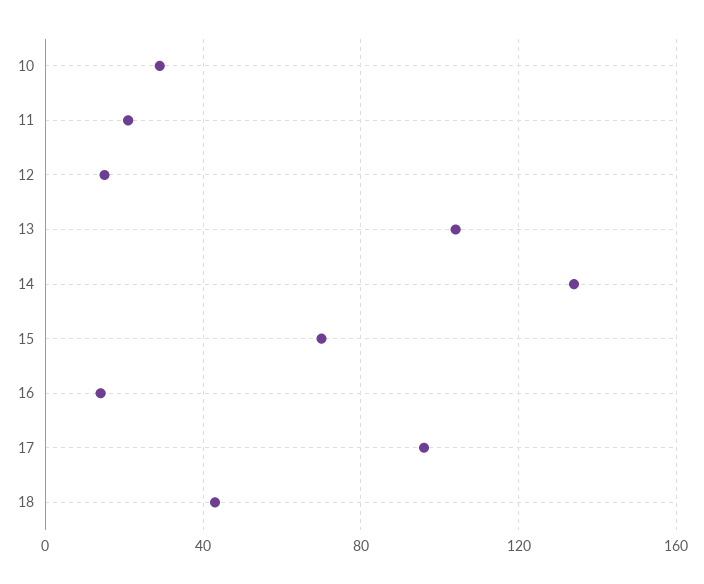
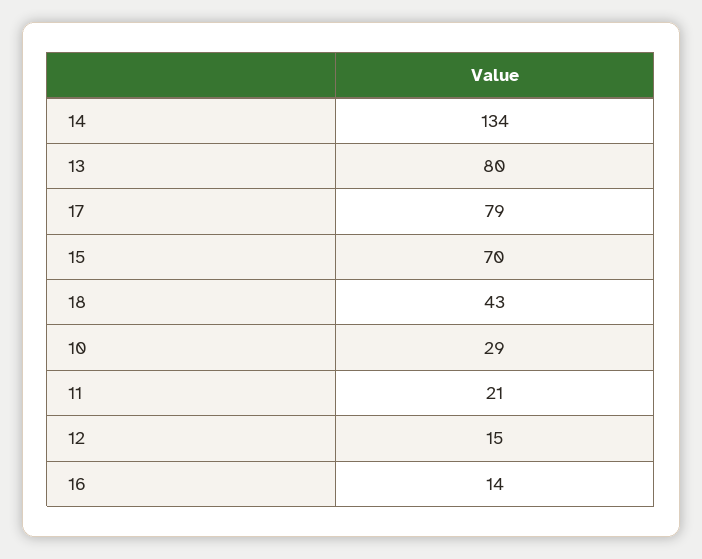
  {
    "10": 29,
    "11": 21,
    "12": 15,
-   "13": 105,
+   "13": 80,
    "14": 134,
    "15": 70,
    "16": 14,
-   "17": 95,
+   "17": 79,
    "18": 43
  }

